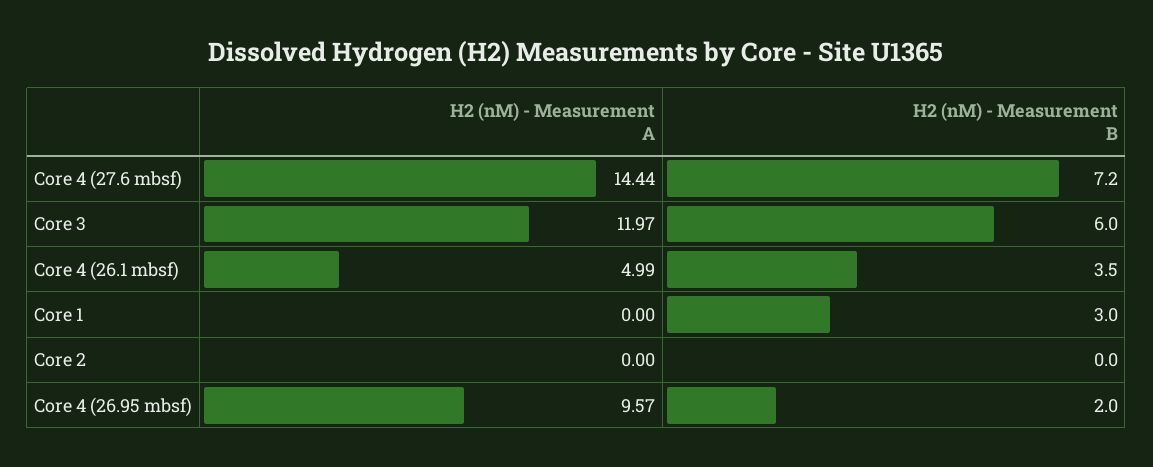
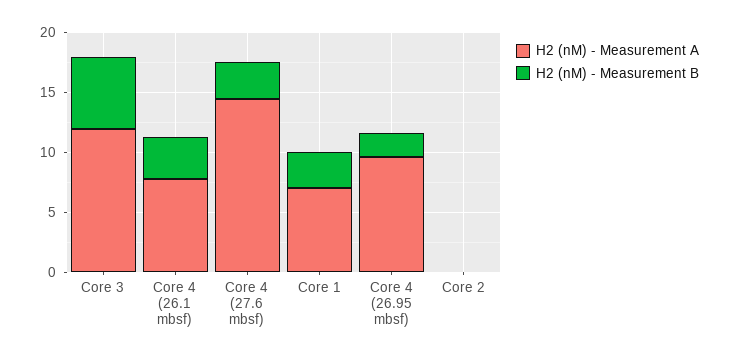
  {
    "H2 (nM) - Measurement A": {
      "Core 4 (27.6 mbsf)": 14.44,
      "Core 3": 11.97,
-     "Core 4 (26.1 mbsf)": 4.99,
+     "Core 4 (26.1 mbsf)": 8,
-     "Core 1": 0,
+     "Core 1": 7,
      "Core 2": 0,
      "Core 4 (26.95 mbsf)": 9.57
    },
    "H2 (nM) - Measurement B": {
-     "Core 4 (27.6 mbsf)": 7.2,
+     "Core 4 (27.6 mbsf)": 3,
      "Core 3": 6,
      "Core 4 (26.1 mbsf)": 3.5,
      "Core 1": 3,
      "Core 2": 0,
      "Core 4 (26.95 mbsf)": 2
    }
  }

